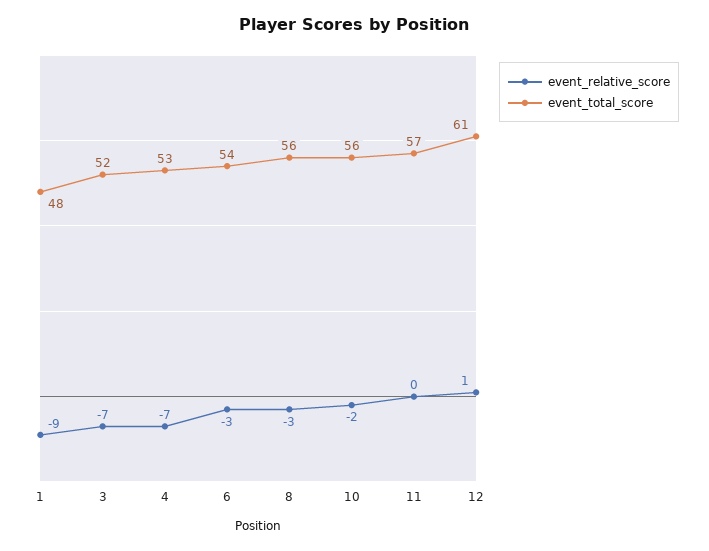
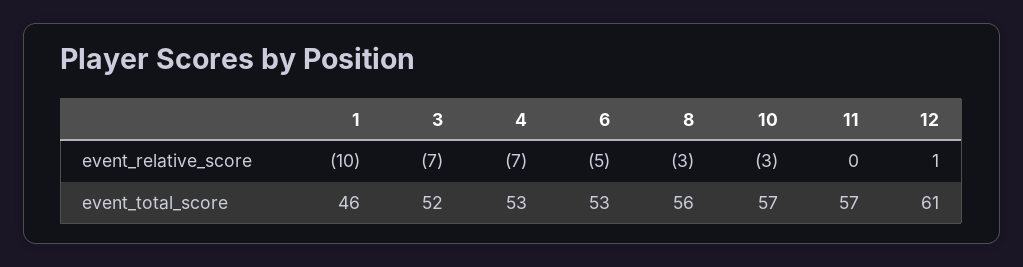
  {
    "event_relative_score": {
-     "1": -9,
+     "1": -10,
      "3": -7,
      "4": -7,
-     "6": -3,
+     "6": -5,
      "8": -3,
-     "10": -2,
+     "10": -3,
      "11": 0,
      "12": 1
    },
    "event_total_score": {
-     "1": 48,
+     "1": 46,
      "3": 52,
      "4": 53,
-     "6": 54,
+     "6": 53,
      "8": 56,
-     "10": 56,
+     "10": 57,
      "11": 57,
      "12": 61
    }
  }

